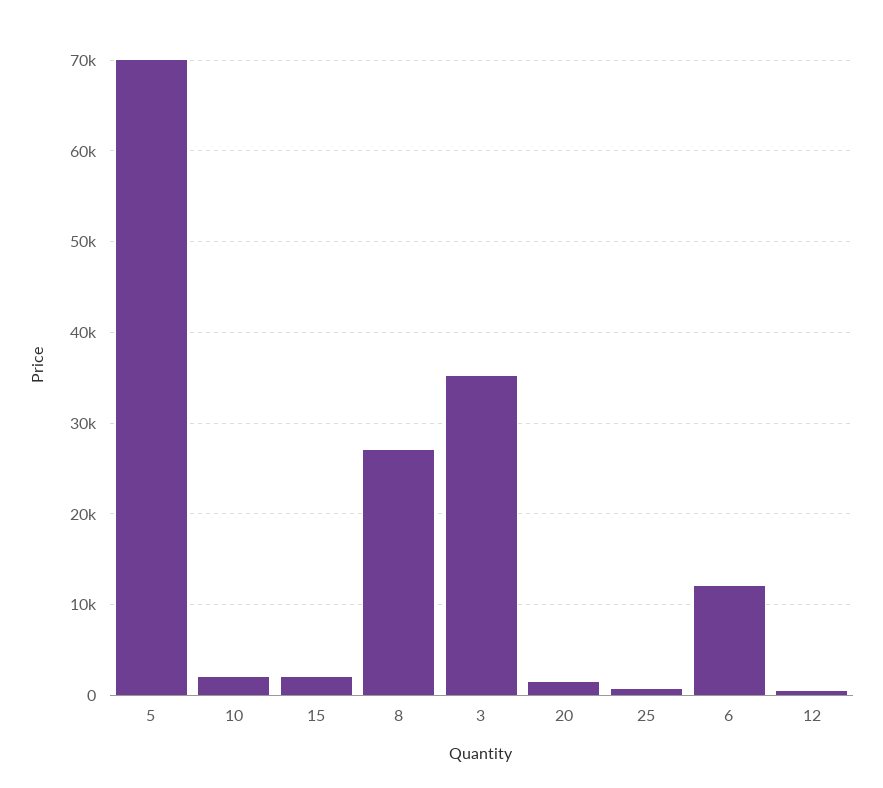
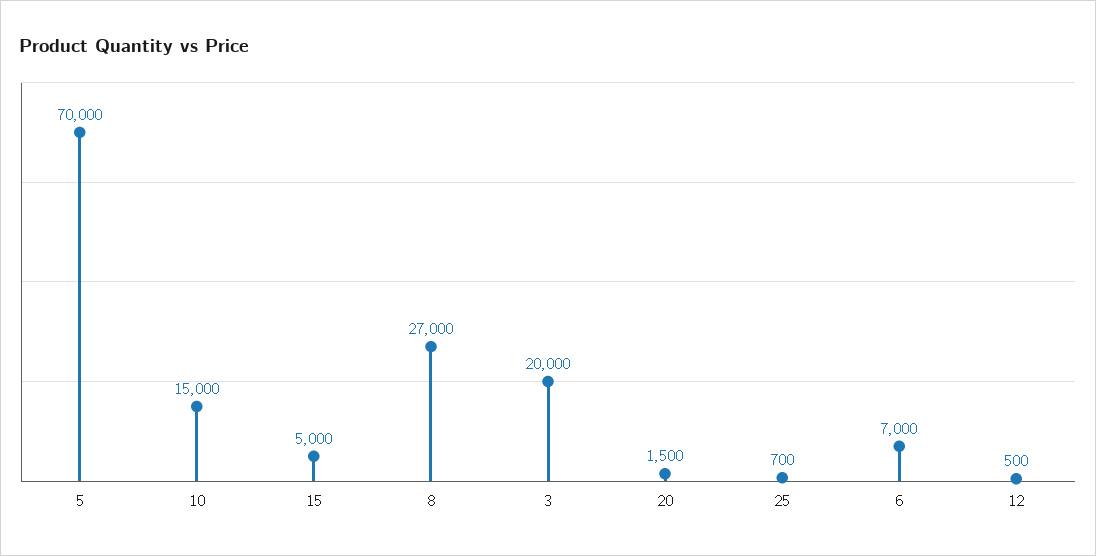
  {
    "5": 70000,
-   "10": 2000,
+   "10": 15000,
-   "15": 2000,
+   "15": 5000,
    "8": 27000,
-   "3": 35000,
+   "3": 20000,
    "20": 1500,
    "25": 700,
-   "6": 12000,
+   "6": 7000,
    "12": 500
  }

